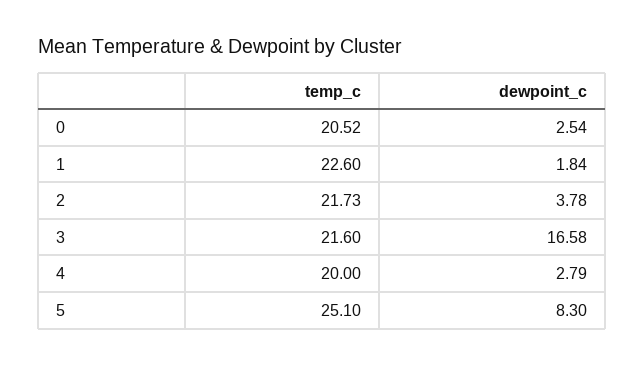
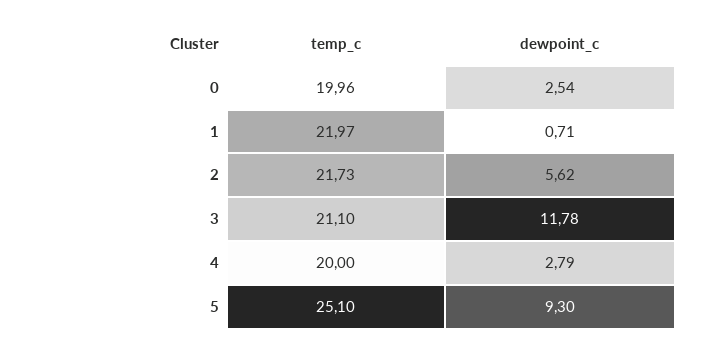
  {
    "temp_c": {
-     "0": 20.52,
+     "0": 19.96,
-     "1": 22.6,
+     "1": 21.97,
      "2": 21.73,
-     "3": 21.6,
+     "3": 21.1,
      "4": 20,
      "5": 25.1
    },
    "dewpoint_c": {
      "0": 2.54,
-     "1": 1.84,
+     "1": 0.71,
-     "2": 3.78,
+     "2": 5.62,
-     "3": 16.58,
+     "3": 11.78,
      "4": 2.79,
-     "5": 8.3
+     "5": 9.3
    }
  }

